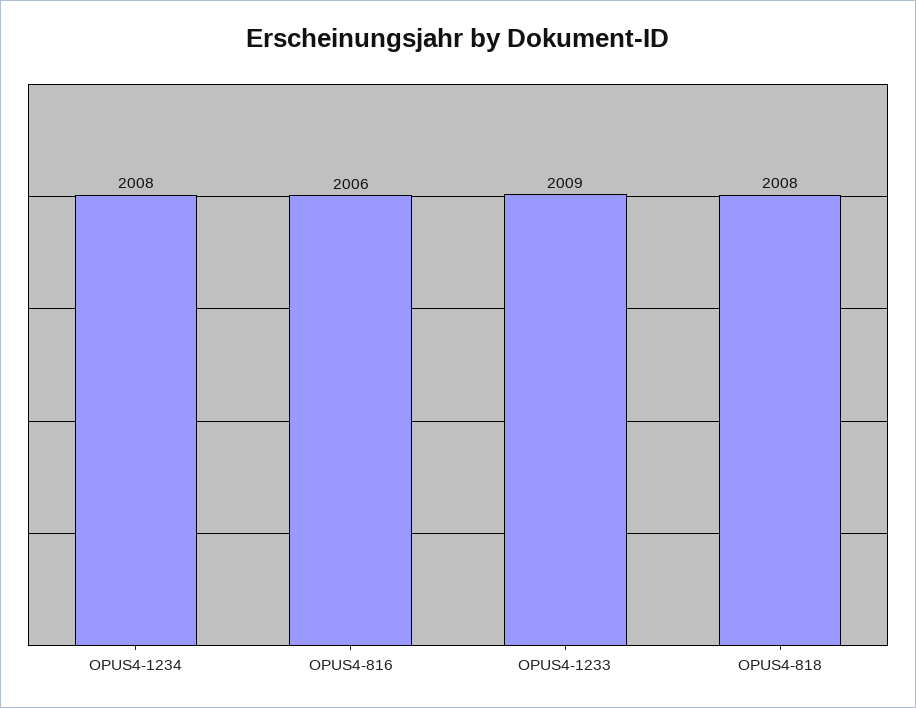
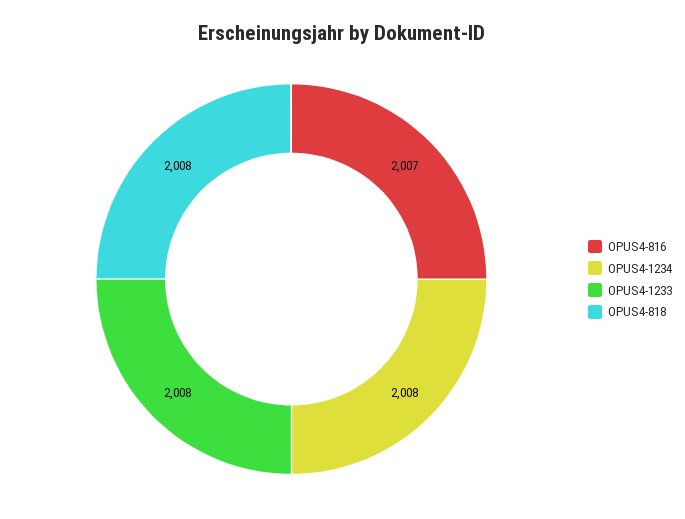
  {
    "OPUS4-1234": 2008,
-   "OPUS4-816": 2006,
+   "OPUS4-816": 2007,
-   "OPUS4-1233": 2009,
+   "OPUS4-1233": 2008,
    "OPUS4-818": 2008
  }

